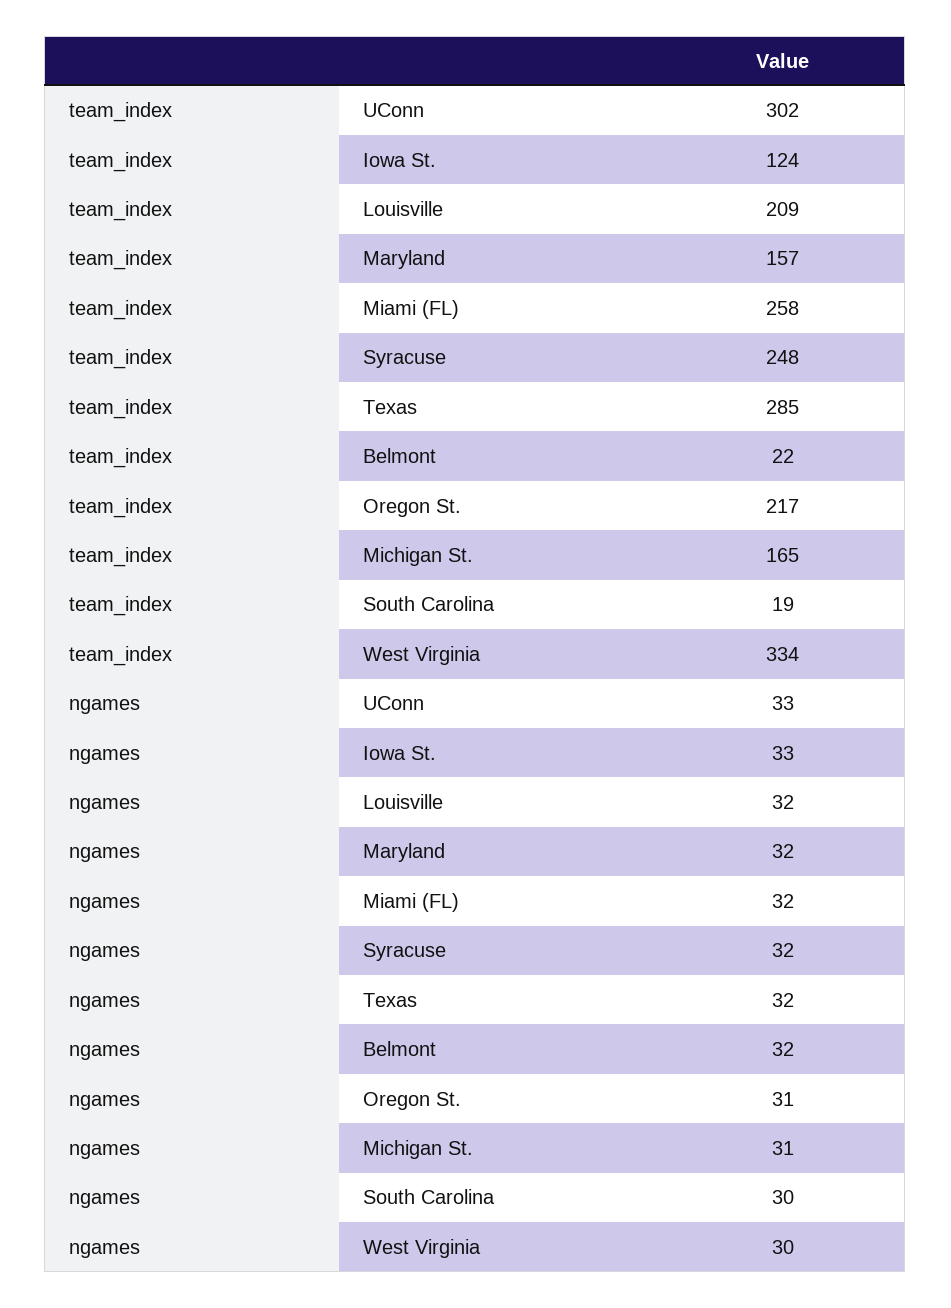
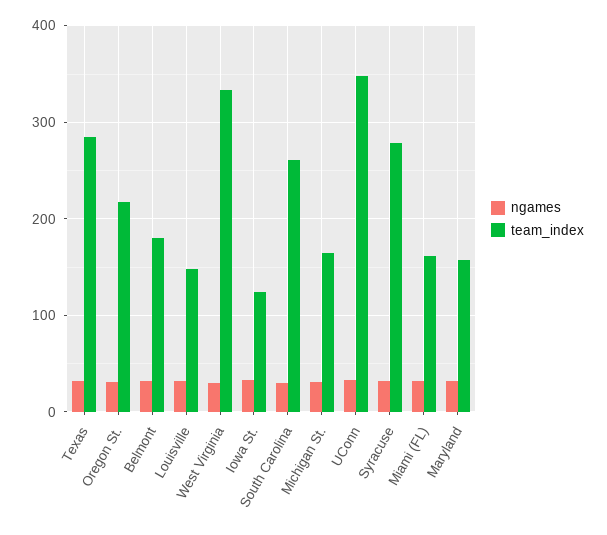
  {
    "team_index": {
-     "UConn": 302,
+     "UConn": 350,
      "Iowa St.": 124,
-     "Louisville": 209,
+     "Louisville": 150,
      "Maryland": 157,
-     "Miami (FL)": 258,
+     "Miami (FL)": 160,
-     "Syracuse": 248,
+     "Syracuse": 280,
      "Texas": 285,
-     "Belmont": 22,
+     "Belmont": 180,
      "Oregon St.": 217,
      "Michigan St.": 165,
-     "South Carolina": 19,
+     "South Carolina": 260,
      "West Virginia": 334
    },
    "ngames": {
      "UConn": 33,
      "Iowa St.": 33,
      "Louisville": 32,
      "Maryland": 32,
      "Miami (FL)": 32,
      "Syracuse": 32,
      "Texas": 32,
      "Belmont": 32,
      "Oregon St.": 31,
      "Michigan St.": 31,
      "South Carolina": 30,
      "West Virginia": 30
    }
  }

